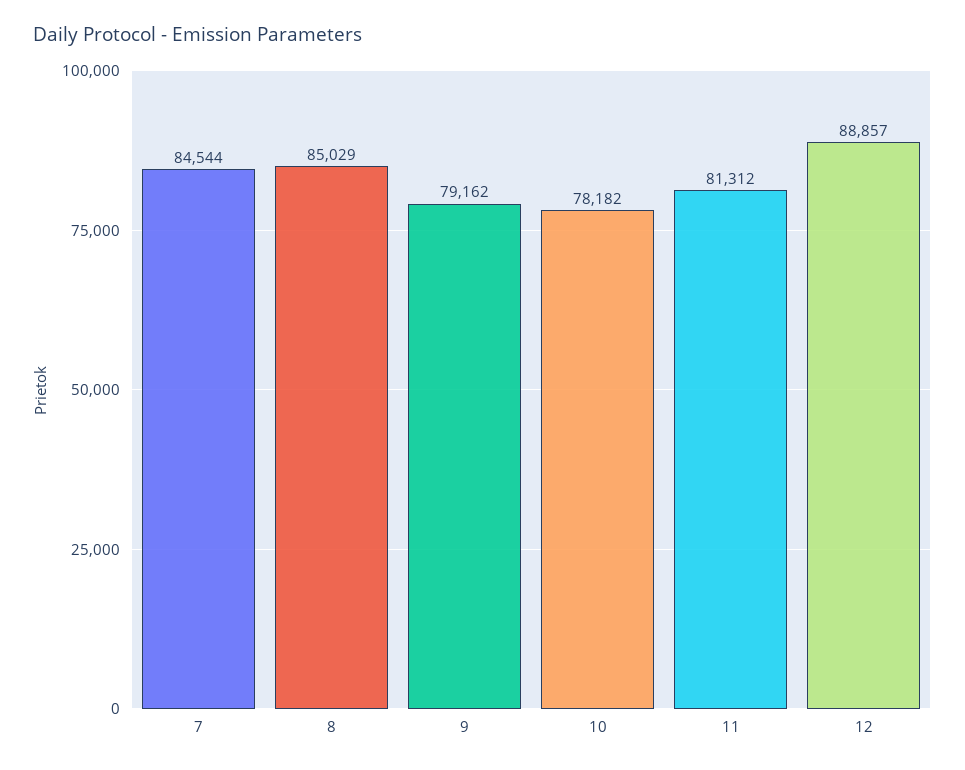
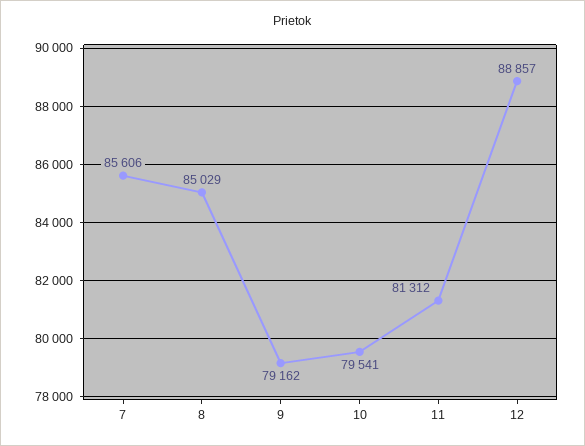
  {
-   "7": 84544,
+   "7": 85606,
    "8": 85029,
    "9": 79162,
-   "10": 78182,
+   "10": 79541,
    "11": 81312,
    "12": 88857
  }

